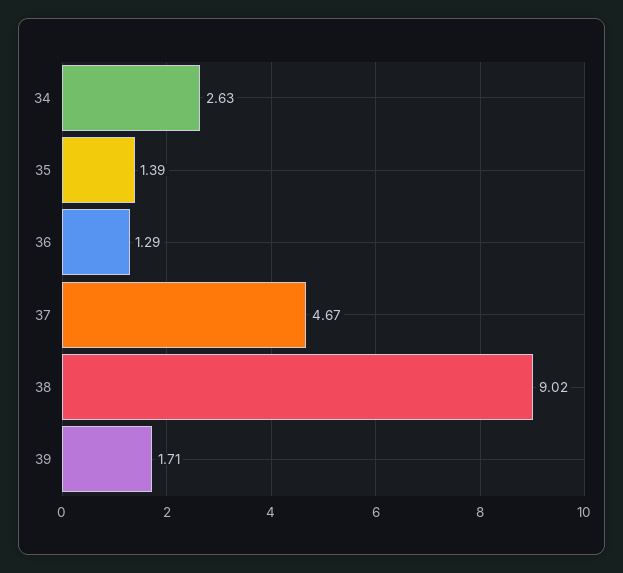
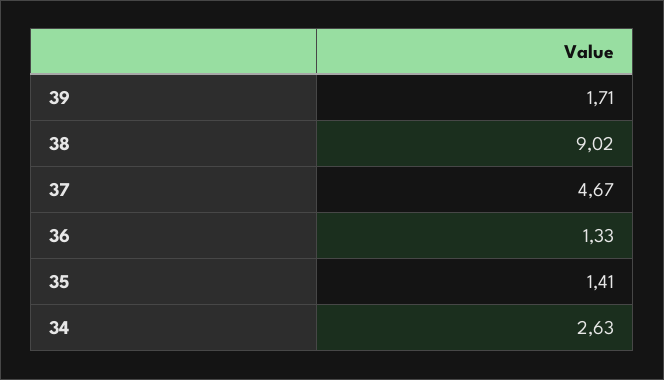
  {
    "34": 2.63,
-   "35": 1.39,
+   "35": 1.41,
-   "36": 1.29,
+   "36": 1.33,
    "37": 4.67,
    "38": 9.02,
    "39": 1.71
  }

